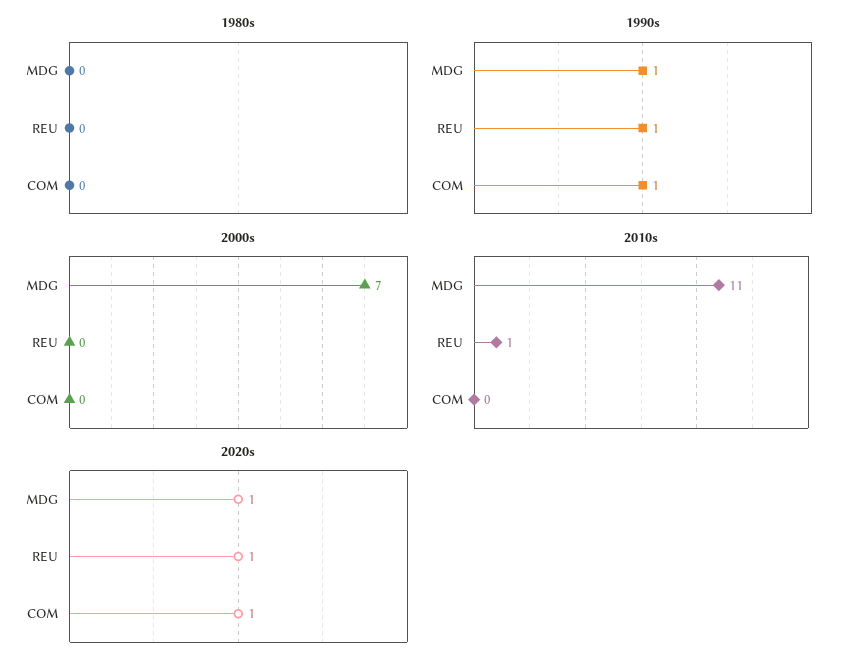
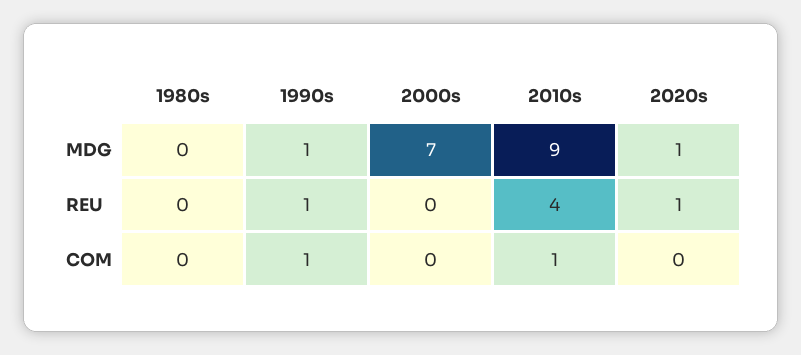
  {
    "1980s": {
      "MDG": 0,
      "REU": 0,
      "COM": 0
    },
    "1990s": {
      "MDG": 1,
      "REU": 1,
      "COM": 1
    },
    "2000s": {
      "MDG": 7,
      "REU": 0,
      "COM": 0
    },
    "2010s": {
-     "MDG": 11,
+     "MDG": 9,
-     "REU": 1,
+     "REU": 4,
-     "COM": 0
+     "COM": 1
    },
    "2020s": {
      "MDG": 1,
      "REU": 1,
-     "COM": 1
+     "COM": 0
    }
  }

